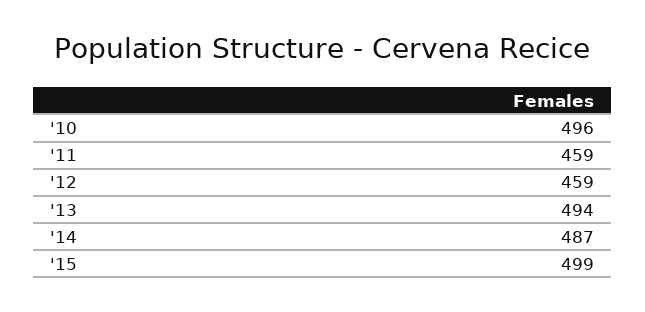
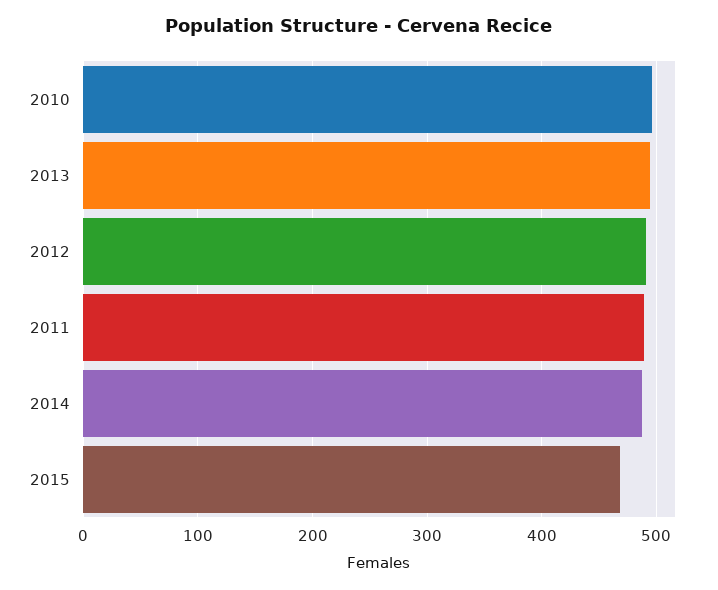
  {
    "'10": 496,
-   "'11": 459,
+   "'11": 490,
-   "'12": 459,
+   "'12": 490,
    "'13": 494,
    "'14": 487,
-   "'15": 499
+   "'15": 470
  }

